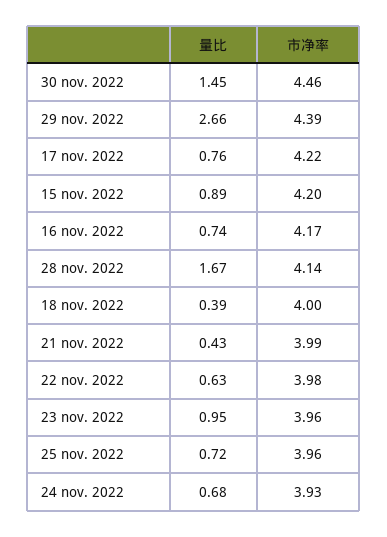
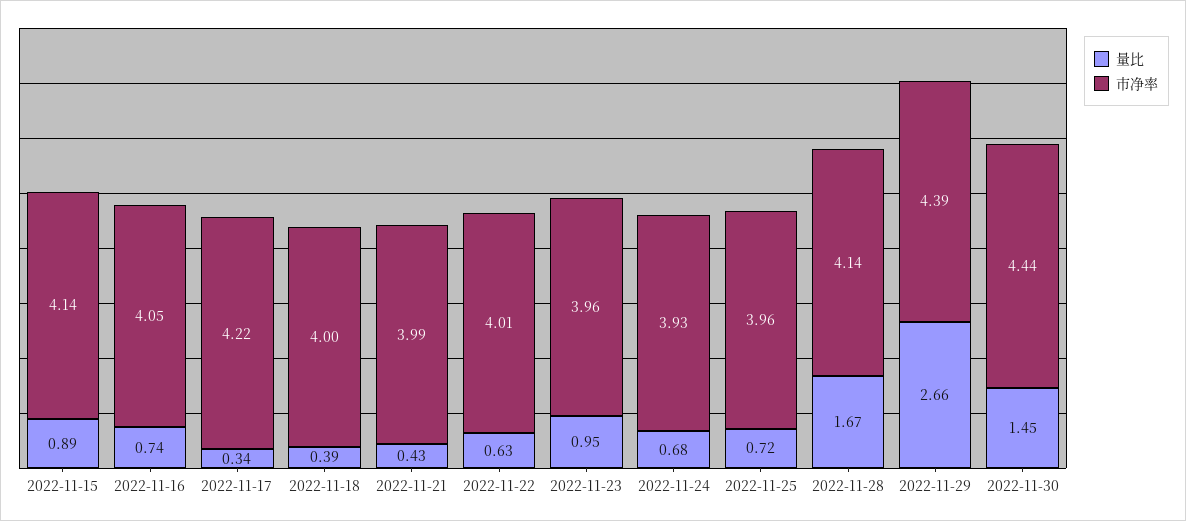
  {
    "量比": {
      "30 nov. 2022": 1.45,
      "29 nov. 2022": 2.66,
-     "17 nov. 2022": 0.76,
+     "17 nov. 2022": 0.34,
      "15 nov. 2022": 0.89,
      "16 nov. 2022": 0.74,
      "28 nov. 2022": 1.67,
      "18 nov. 2022": 0.39,
      "21 nov. 2022": 0.43,
      "22 nov. 2022": 0.63,
      "23 nov. 2022": 0.95,
      "25 nov. 2022": 0.72,
      "24 nov. 2022": 0.68
    },
    "市净率": {
-     "30 nov. 2022": 4.46,
+     "30 nov. 2022": 4.44,
      "29 nov. 2022": 4.39,
      "17 nov. 2022": 4.22,
-     "15 nov. 2022": 4.2,
+     "15 nov. 2022": 4.14,
-     "16 nov. 2022": 4.17,
+     "16 nov. 2022": 4.05,
      "28 nov. 2022": 4.14,
      "18 nov. 2022": 4,
      "21 nov. 2022": 3.99,
-     "22 nov. 2022": 3.98,
+     "22 nov. 2022": 4.01,
      "23 nov. 2022": 3.96,
      "25 nov. 2022": 3.96,
      "24 nov. 2022": 3.93
    }
  }

